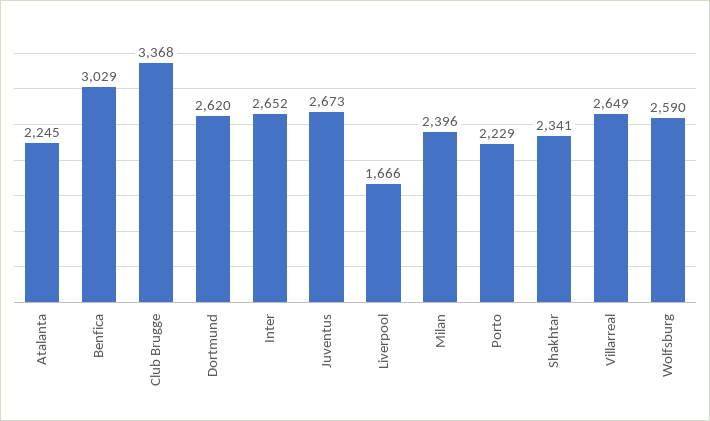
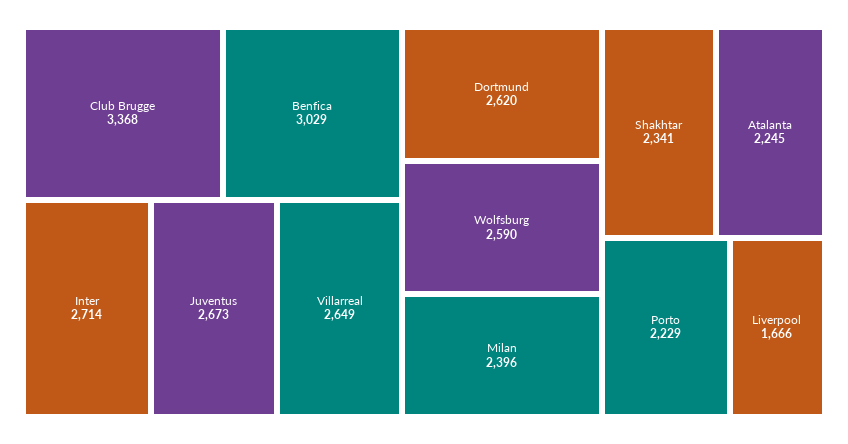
  {
    "Atalanta": 2245,
    "Benfica": 3029,
    "Club Brugge": 3368,
    "Dortmund": 2620,
-   "Inter": 2652,
+   "Inter": 2714,
    "Juventus": 2673,
    "Liverpool": 1666,
    "Milan": 2396,
    "Porto": 2229,
    "Shakhtar": 2341,
    "Villarreal": 2649,
    "Wolfsburg": 2590
  }

